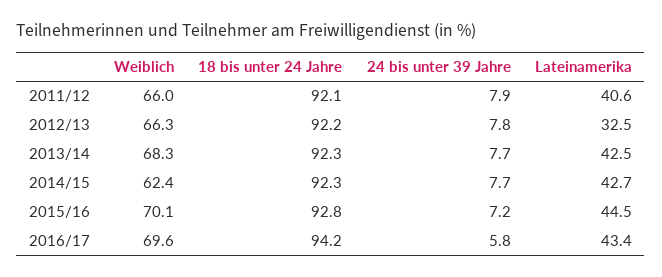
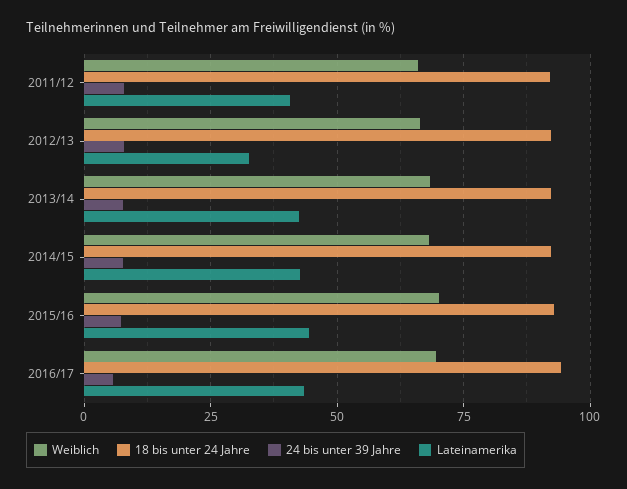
  {
    "Weiblich": {
      "2011/12": 66,
      "2012/13": 66.3,
      "2013/14": 68.3,
-     "2014/15": 62.4,
+     "2014/15": 67.5,
      "2015/16": 70.1,
      "2016/17": 69.6
    },
    "18 bis unter 24 Jahre": {
      "2011/12": 92.1,
      "2012/13": 92.2,
      "2013/14": 92.3,
      "2014/15": 92.3,
      "2015/16": 92.8,
      "2016/17": 94.2
    },
    "24 bis unter 39 Jahre": {
      "2011/12": 7.9,
      "2012/13": 7.8,
      "2013/14": 7.7,
      "2014/15": 7.7,
      "2015/16": 7.2,
      "2016/17": 5.8
    },
    "Lateinamerika": {
      "2011/12": 40.6,
      "2012/13": 32.5,
      "2013/14": 42.5,
      "2014/15": 42.7,
      "2015/16": 44.5,
      "2016/17": 43.4
    }
  }

